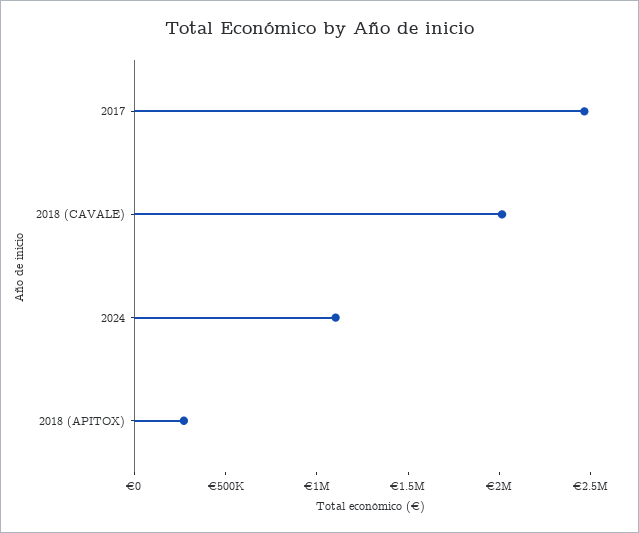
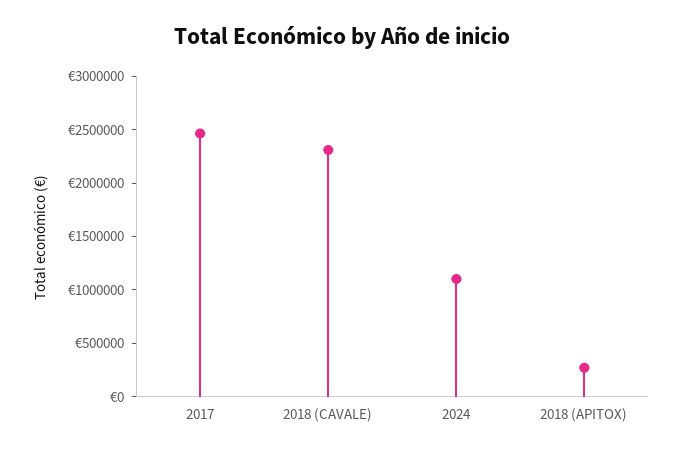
  {
    "2017": 2500000,
-   "2018 (CAVALE)": 2000000,
+   "2018 (CAVALE)": 2300000,
    "2024": 1100000,
    "2018 (APITOX)": 300000
  }

